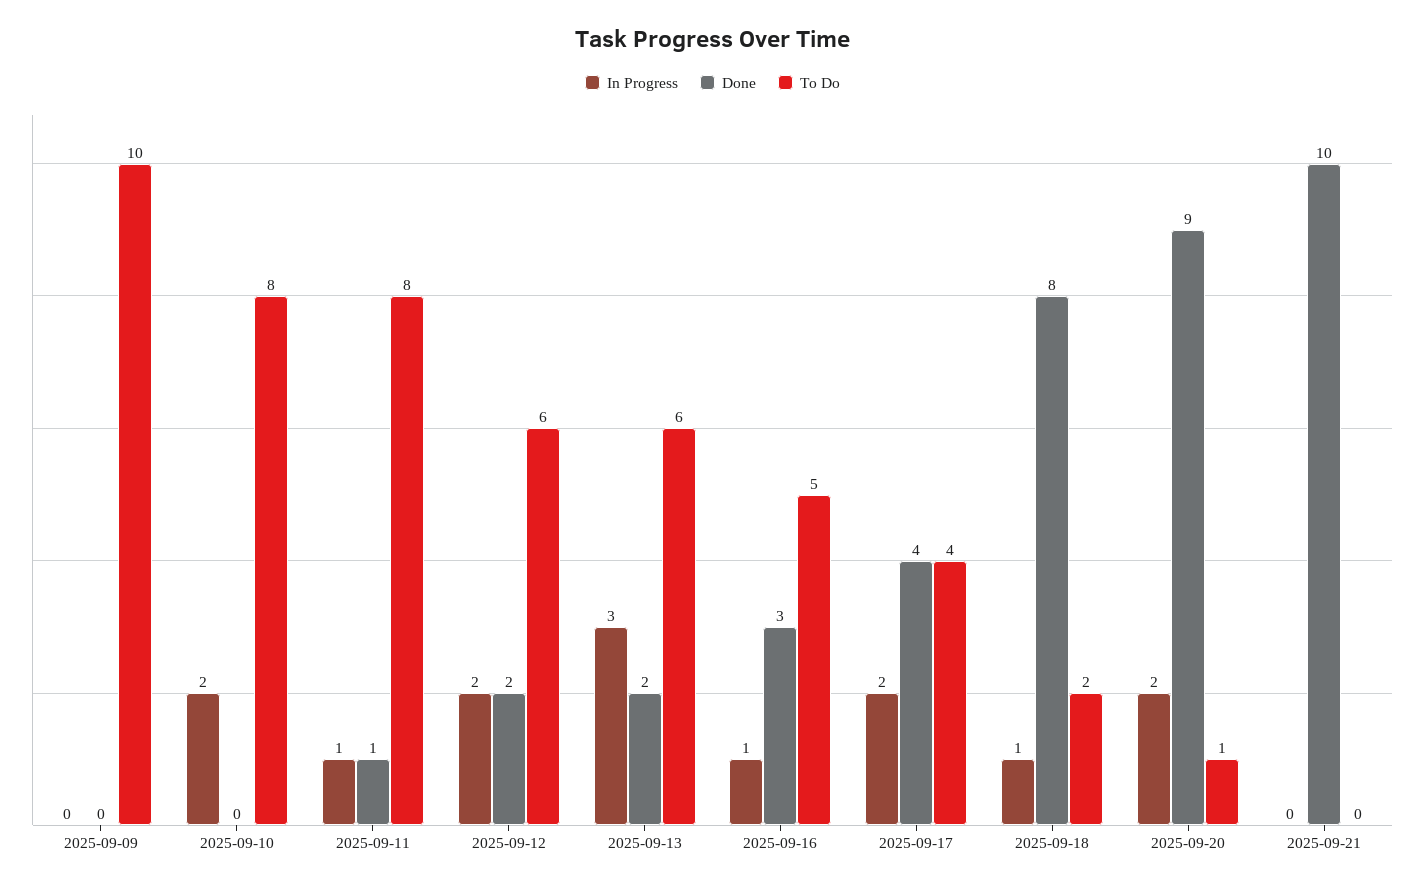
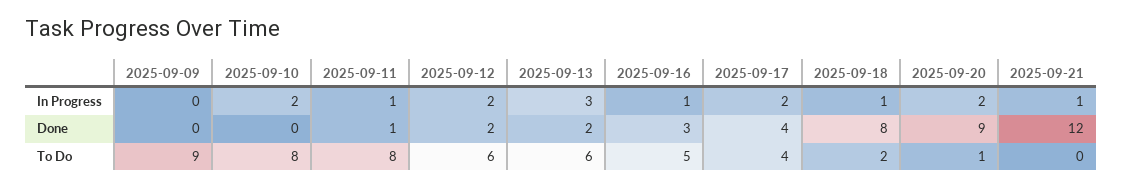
  {
    "In Progress": {
      "2025-09-09": 0,
      "2025-09-10": 2,
      "2025-09-11": 1,
      "2025-09-12": 2,
      "2025-09-13": 3,
      "2025-09-16": 1,
      "2025-09-17": 2,
      "2025-09-18": 1,
      "2025-09-20": 2,
-     "2025-09-21": 0
+     "2025-09-21": 1
    },
    "Done": {
      "2025-09-09": 0,
      "2025-09-10": 0,
      "2025-09-11": 1,
      "2025-09-12": 2,
      "2025-09-13": 2,
      "2025-09-16": 3,
      "2025-09-17": 4,
      "2025-09-18": 8,
      "2025-09-20": 9,
-     "2025-09-21": 10
+     "2025-09-21": 12
    },
    "To Do": {
-     "2025-09-09": 10,
+     "2025-09-09": 9,
      "2025-09-10": 8,
      "2025-09-11": 8,
      "2025-09-12": 6,
      "2025-09-13": 6,
      "2025-09-16": 5,
      "2025-09-17": 4,
      "2025-09-18": 2,
      "2025-09-20": 1,
      "2025-09-21": 0
    }
  }

